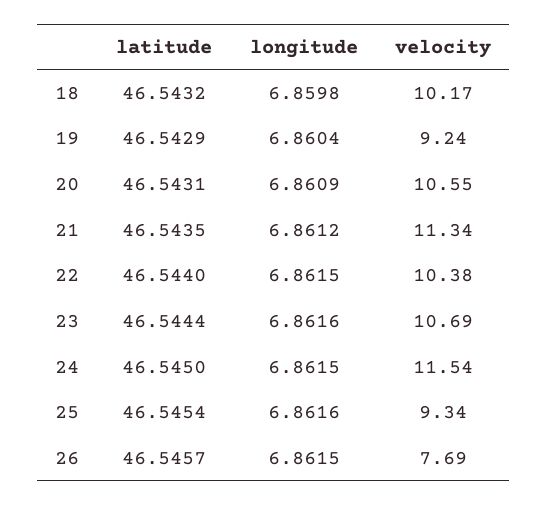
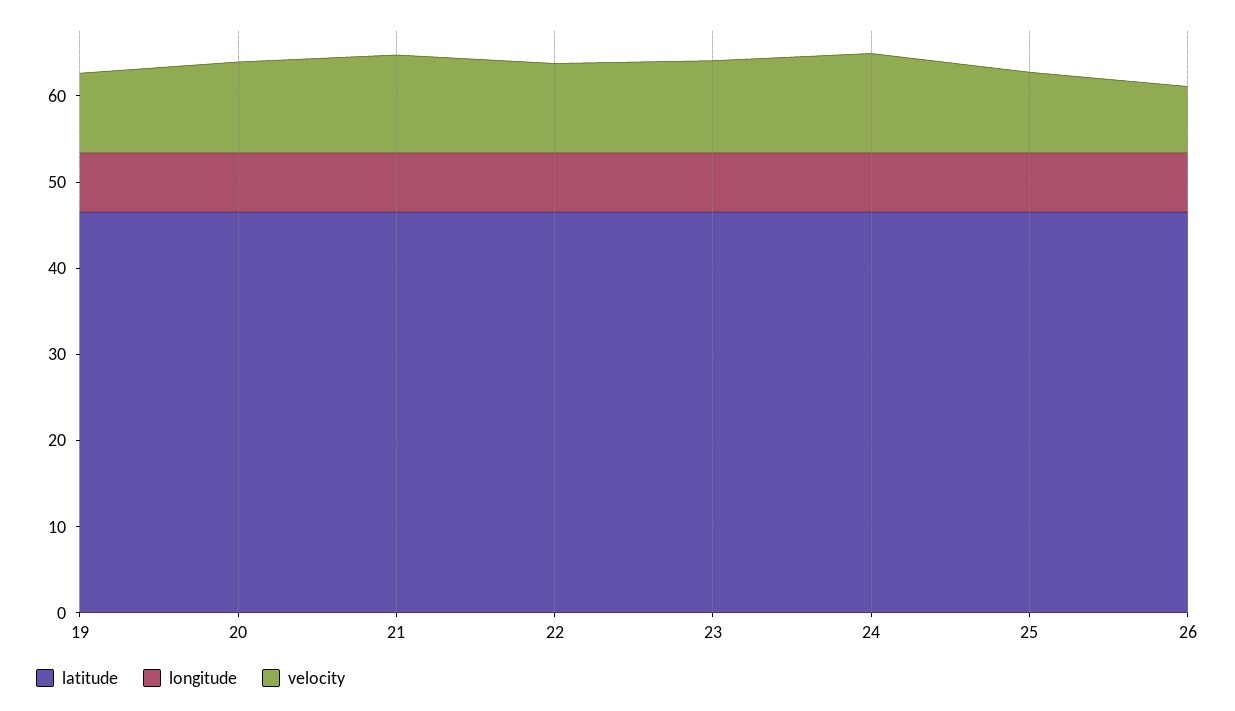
  {
    "latitude": {
-     "18": 46.5432,
      "19": 46.5429,
      "20": 46.5431,
      "21": 46.5435,
      "22": 46.544,
      "23": 46.5444,
      "24": 46.545,
      "25": 46.5454,
      "26": 46.5457
    },
    "longitude": {
-     "18": 6.8598,
      "19": 6.8604,
      "20": 6.8609,
      "21": 6.8612,
      "22": 6.8615,
      "23": 6.8616,
      "24": 6.8615,
      "25": 6.8616,
      "26": 6.8615
    },
    "velocity": {
-     "18": 10.17,
      "19": 9.24,
      "20": 10.55,
      "21": 11.34,
      "22": 10.38,
      "23": 10.69,
      "24": 11.54,
      "25": 9.34,
      "26": 7.69
    }
  }

